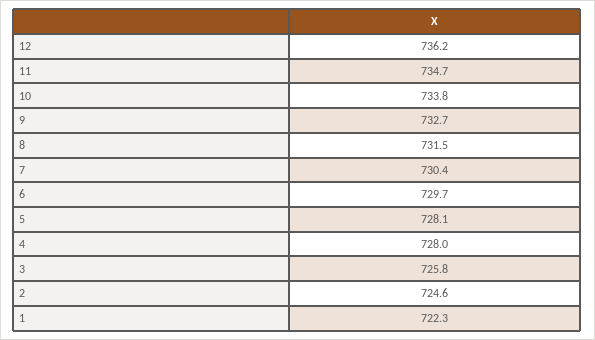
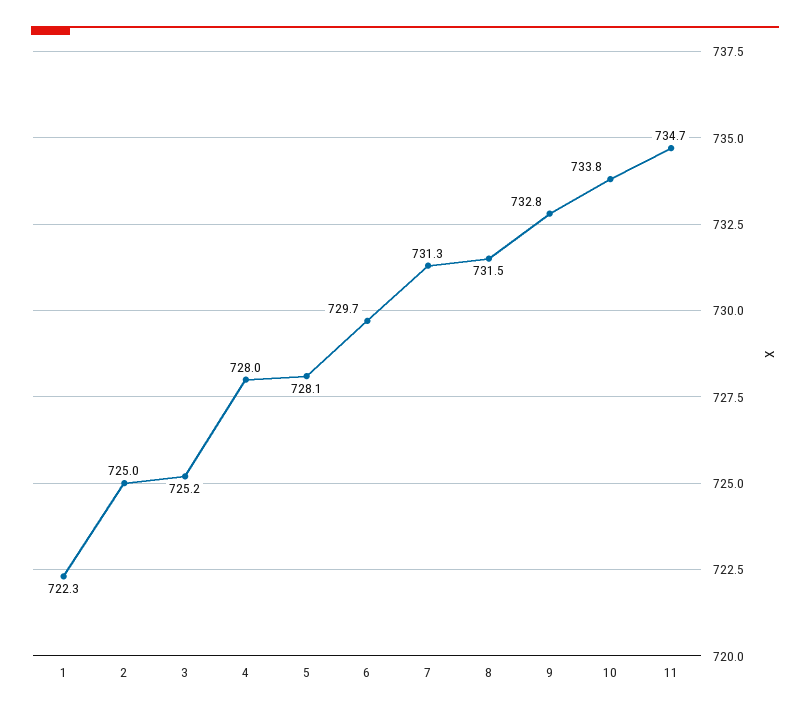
  {
-   "12": 736.2,
    "11": 734.7,
    "10": 733.8,
-   "9": 732.7,
+   "9": 732.8,
    "8": 731.5,
-   "7": 730.4,
+   "7": 731.3,
    "6": 729.7,
    "5": 728.1,
    "4": 728,
-   "3": 725.8,
+   "3": 725.2,
-   "2": 724.6,
+   "2": 725,
    "1": 722.3
  }

